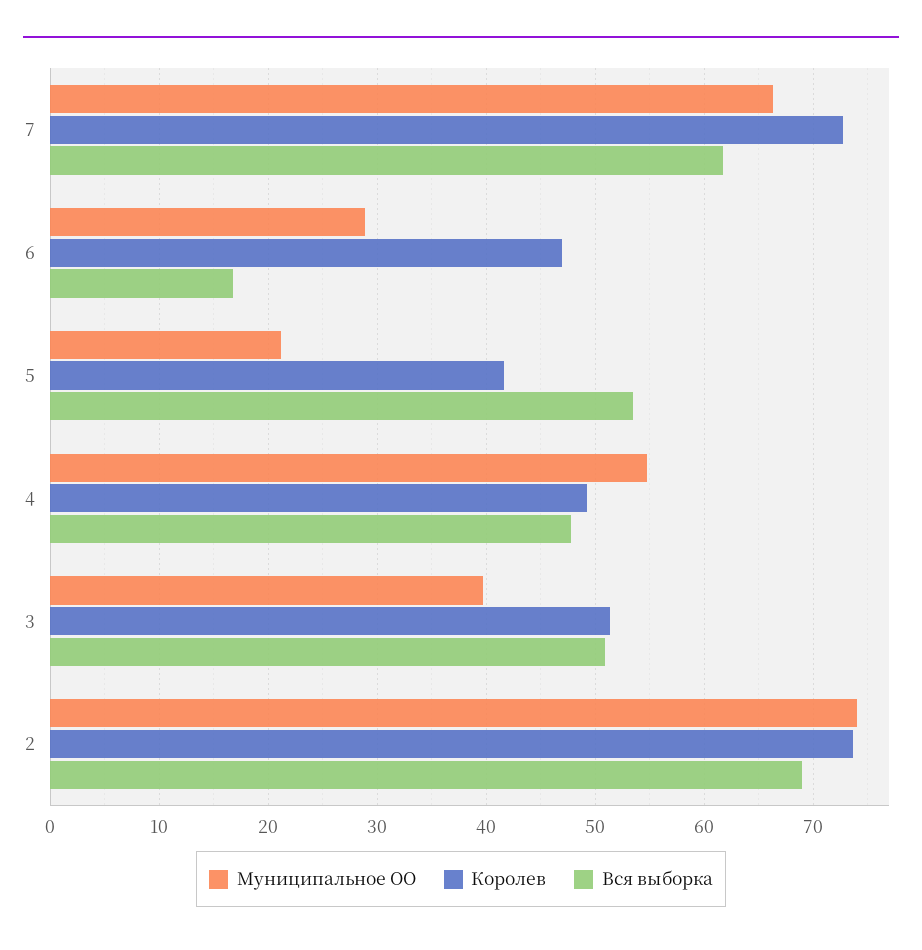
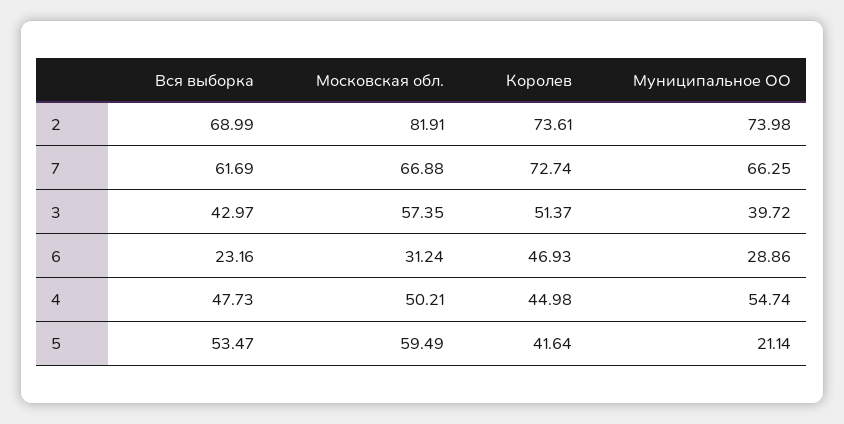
  {
    "Муниципальное ОО": {
      "7": 66.25,
      "6": 28.86,
      "5": 21.14,
      "4": 54.74,
      "3": 39.72,
      "2": 73.98
    },
    "Королев": {
      "7": 72.74,
      "6": 46.93,
      "5": 41.64,
-     "4": 49,
+     "4": 44.98,
      "3": 51.37,
      "2": 73.61
    },
    "Вся выборка": {
      "7": 61.69,
-     "6": 17,
+     "6": 23.16,
      "5": 53.47,
      "4": 47.73,
-     "3": 51,
+     "3": 42.97,
      "2": 68.99
-   }
+   },
+   "Московская обл.": {
+     "2": 81.91,
+     "7": 66.88,
+     "3": 57.35,
+     "6": 31.24,
+     "4": 50.21,
+     "5": 59.49
+   }
  }

